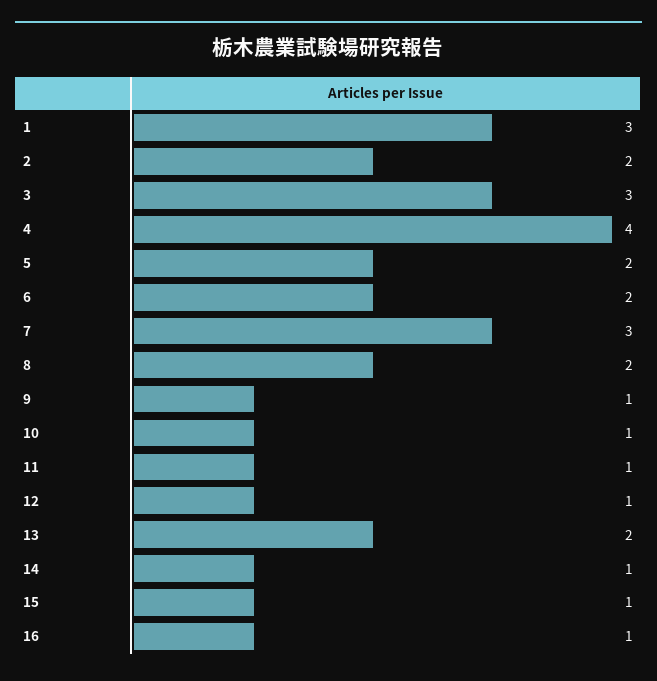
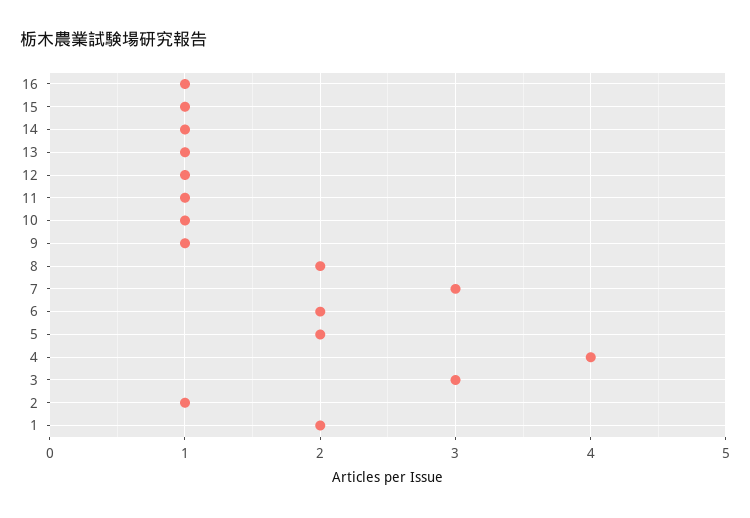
  {
-   "1": 3,
+   "1": 2,
-   "2": 2,
+   "2": 1,
    "3": 3,
    "4": 4,
    "5": 2,
    "6": 2,
    "7": 3,
    "8": 2,
    "9": 1,
    "10": 1,
    "11": 1,
    "12": 1,
-   "13": 2,
+   "13": 1,
    "14": 1,
    "15": 1,
    "16": 1
  }

